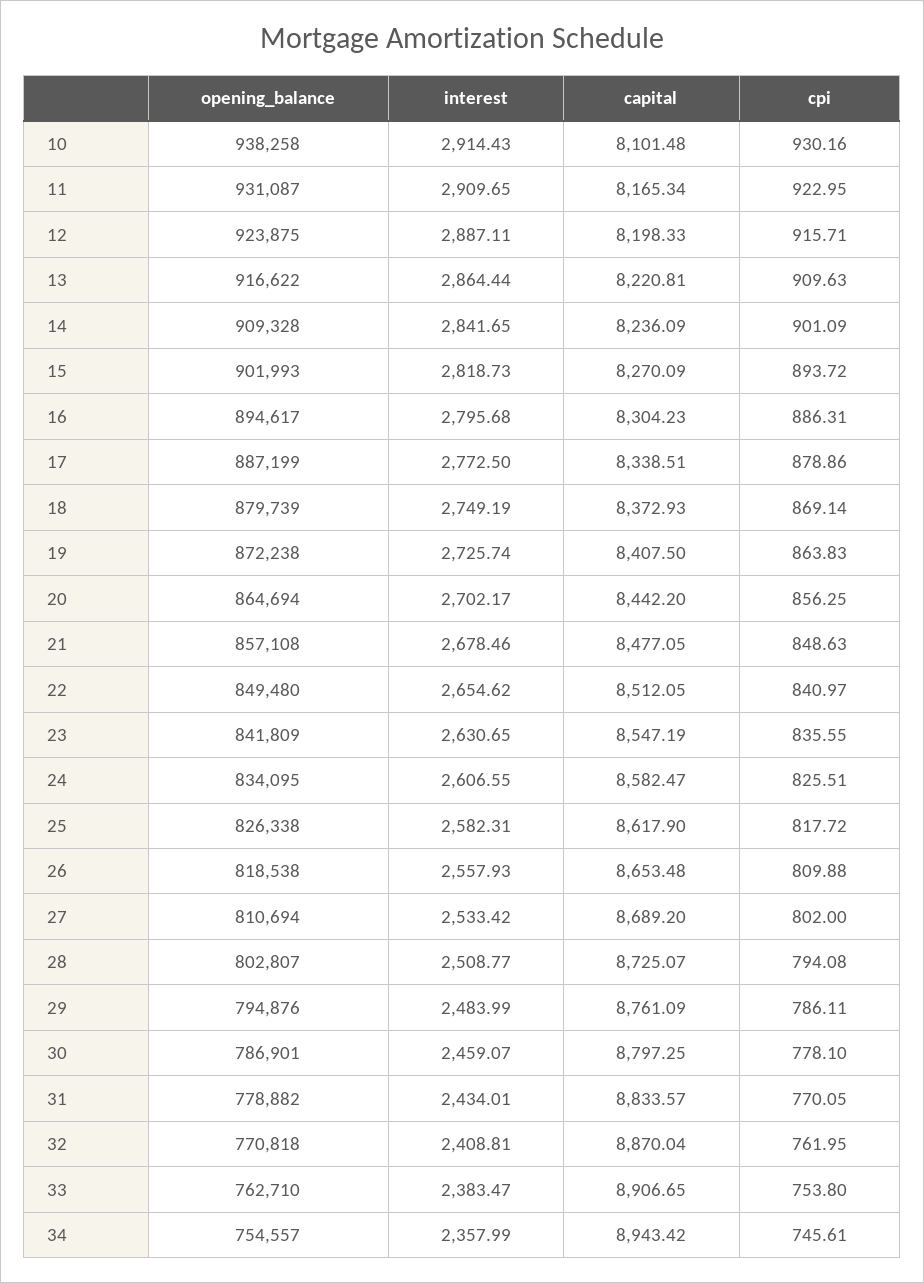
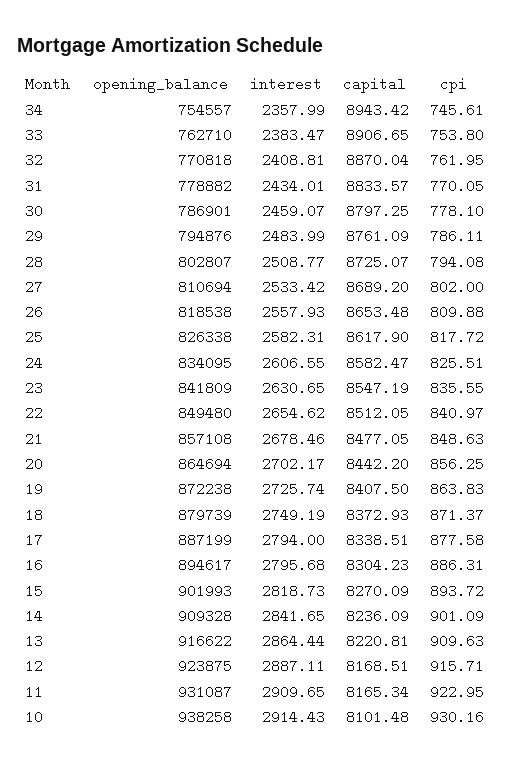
  {
    "opening_balance": {
      "10": 938258,
      "11": 931087,
      "12": 923875,
      "13": 916622,
      "14": 909328,
      "15": 901993,
      "16": 894617,
      "17": 887199,
      "18": 879739,
      "19": 872238,
      "20": 864694,
      "21": 857108,
      "22": 849480,
      "23": 841809,
      "24": 834095,
      "25": 826338,
      "26": 818538,
      "27": 810694,
      "28": 802807,
      "29": 794876,
      "30": 786901,
      "31": 778882,
      "32": 770818,
      "33": 762710,
      "34": 754557
    },
    "interest": {
      "10": 2914.43,
      "11": 2909.65,
      "12": 2887.11,
      "13": 2864.44,
      "14": 2841.65,
      "15": 2818.73,
      "16": 2795.68,
-     "17": 2772.5,
+     "17": 2794,
      "18": 2749.19,
      "19": 2725.74,
      "20": 2702.17,
      "21": 2678.46,
      "22": 2654.62,
      "23": 2630.65,
      "24": 2606.55,
      "25": 2582.31,
      "26": 2557.93,
      "27": 2533.42,
      "28": 2508.77,
      "29": 2483.99,
      "30": 2459.07,
      "31": 2434.01,
      "32": 2408.81,
      "33": 2383.47,
      "34": 2357.99
    },
    "capital": {
      "10": 8101.48,
      "11": 8165.34,
-     "12": 8198.33,
+     "12": 8168.51,
      "13": 8220.81,
      "14": 8236.09,
      "15": 8270.09,
      "16": 8304.23,
      "17": 8338.51,
      "18": 8372.93,
      "19": 8407.5,
      "20": 8442.2,
      "21": 8477.05,
      "22": 8512.05,
      "23": 8547.19,
      "24": 8582.47,
      "25": 8617.9,
      "26": 8653.48,
      "27": 8689.2,
      "28": 8725.07,
      "29": 8761.09,
      "30": 8797.25,
      "31": 8833.57,
      "32": 8870.04,
      "33": 8906.65,
      "34": 8943.42
    },
    "cpi": {
      "10": 930.16,
      "11": 922.95,
      "12": 915.71,
      "13": 909.63,
      "14": 901.09,
      "15": 893.72,
      "16": 886.31,
-     "17": 878.86,
+     "17": 877.58,
-     "18": 869.14,
+     "18": 871.37,
      "19": 863.83,
      "20": 856.25,
      "21": 848.63,
      "22": 840.97,
      "23": 835.55,
      "24": 825.51,
      "25": 817.72,
      "26": 809.88,
      "27": 802,
      "28": 794.08,
      "29": 786.11,
      "30": 778.1,
      "31": 770.05,
      "32": 761.95,
      "33": 753.8,
      "34": 745.61
    }
  }

